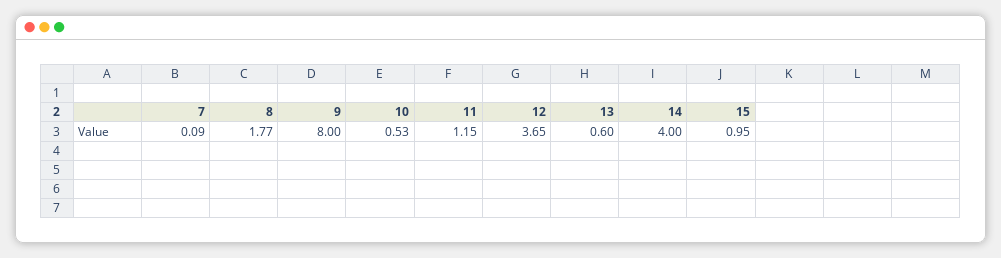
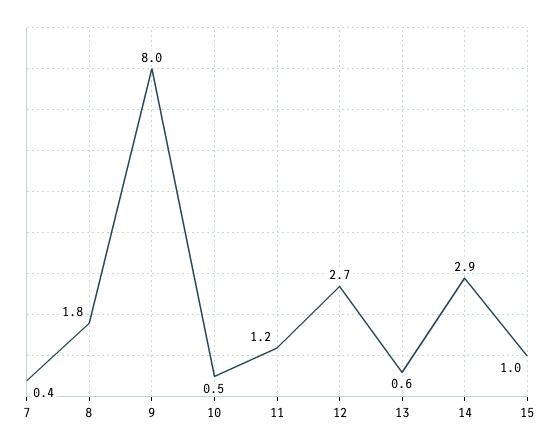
  {
-   "7": 0.09,
+   "7": 0.4,
    "8": 1.77,
    "9": 8,
    "10": 0.53,
    "11": 1.15,
-   "12": 3.65,
+   "12": 2.7,
    "13": 0.6,
-   "14": 4,
+   "14": 2.9,
    "15": 0.95
  }

